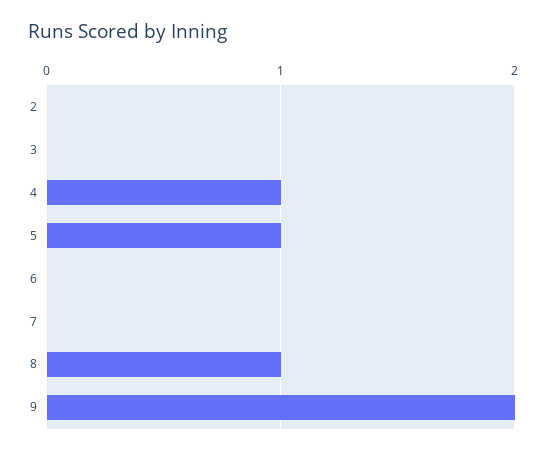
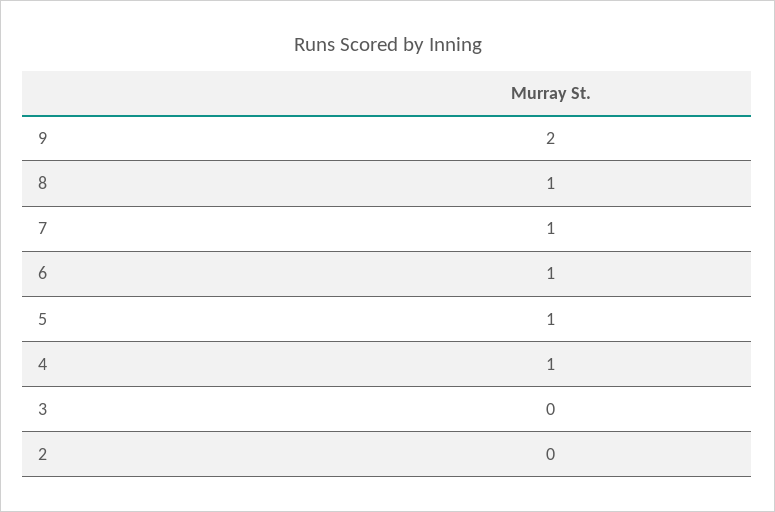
  {
    "2": 0,
    "3": 0,
    "4": 1,
    "5": 1,
-   "6": 0,
+   "6": 1,
-   "7": 0,
+   "7": 1,
    "8": 1,
    "9": 2
  }

